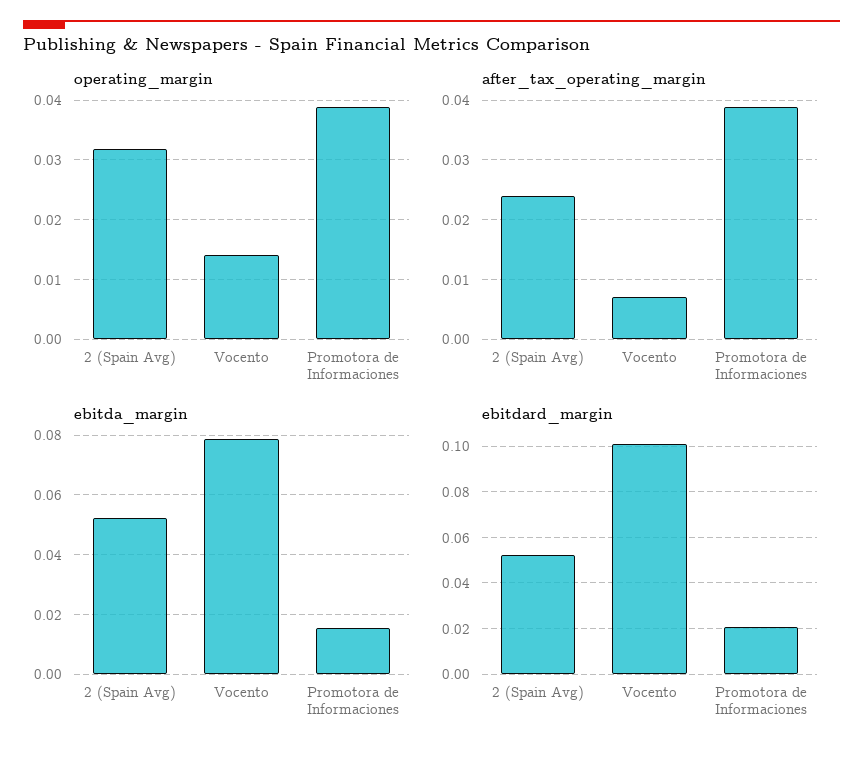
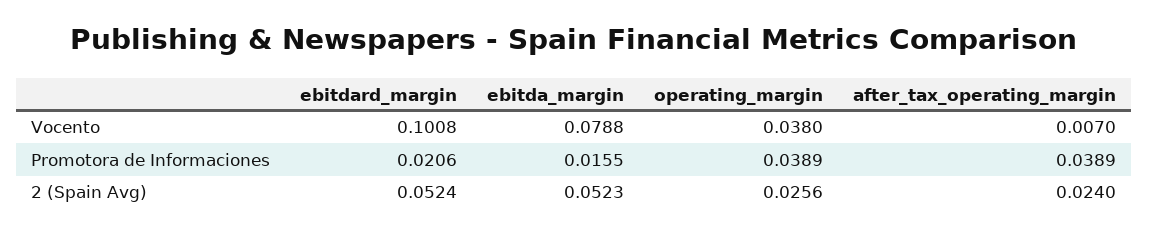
  {
    "operating_margin": {
-     "2 (Spain Avg)": 0.032,
+     "2 (Spain Avg)": 0.0256,
-     "Vocento": 0.014,
+     "Vocento": 0.038,
      "Promotora de Informaciones": 0.0389
    },
    "after_tax_operating_margin": {
      "2 (Spain Avg)": 0.024,
      "Vocento": 0.007,
      "Promotora de Informaciones": 0.0389
    },
    "ebitda_margin": {
      "2 (Spain Avg)": 0.0523,
      "Vocento": 0.0788,
      "Promotora de Informaciones": 0.0155
    },
    "ebitdard_margin": {
      "2 (Spain Avg)": 0.0524,
      "Vocento": 0.1008,
      "Promotora de Informaciones": 0.0206
    }
  }

